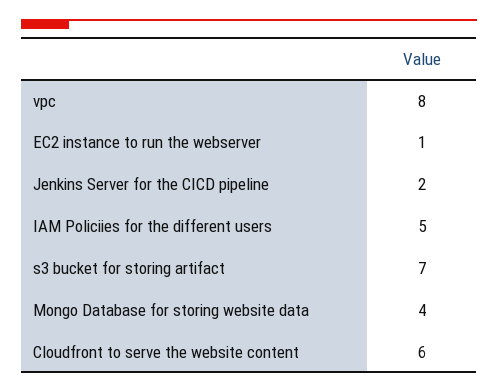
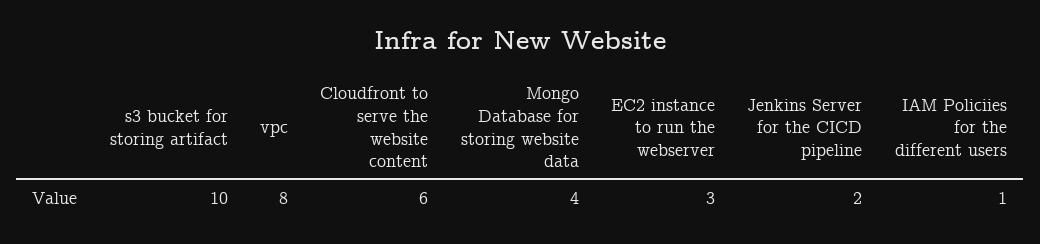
  {
    "vpc": 8,
-   "EC2 instance to run the webserver": 1,
+   "EC2 instance to run the webserver": 3,
    "Jenkins Server for the CICD pipeline": 2,
-   "IAM Policiies for the different users": 5,
+   "IAM Policiies for the different users": 1,
-   "s3 bucket for storing artifact": 7,
+   "s3 bucket for storing artifact": 10,
    "Mongo Database for storing website data": 4,
    "Cloudfront to serve the website content": 6
  }

